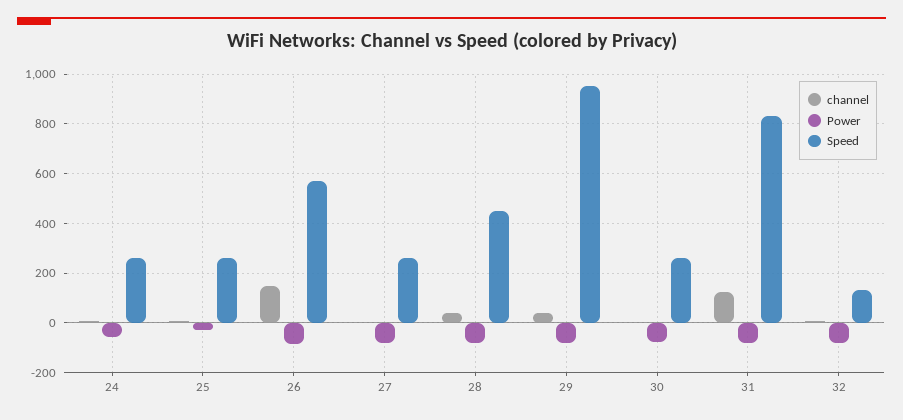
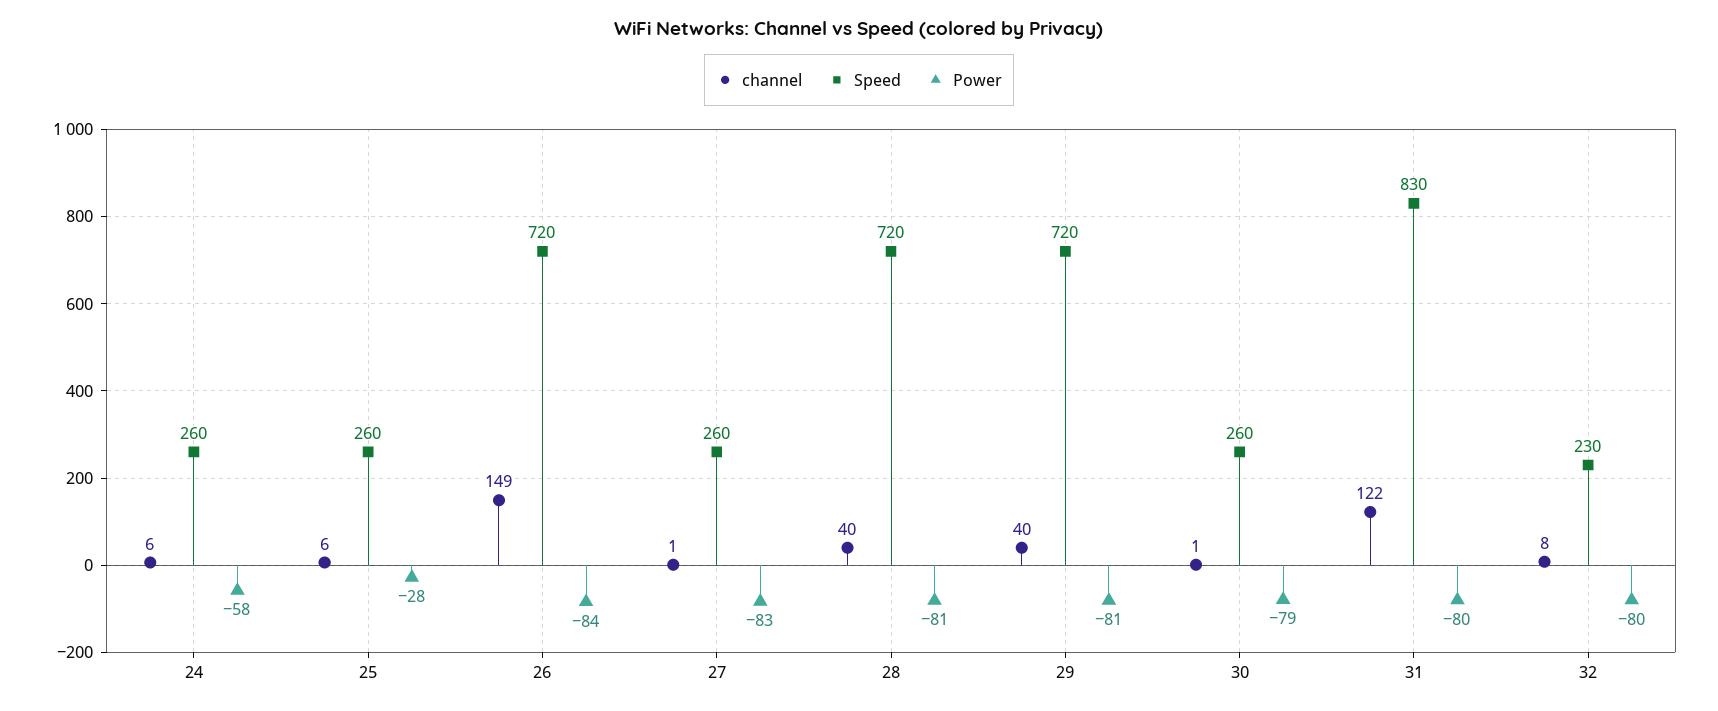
  {
    "channel": {
      "24": 6,
      "25": 6,
      "26": 149,
      "27": 1,
      "28": 40,
      "29": 40,
      "30": 1,
      "31": 122,
      "32": 8
    },
    "Power": {
      "24": -58,
      "25": -28,
      "26": -84,
      "27": -83,
      "28": -81,
      "29": -81,
      "30": -79,
      "31": -80,
      "32": -80
    },
    "Speed": {
      "24": 260,
      "25": 260,
-     "26": 575,
+     "26": 720,
      "27": 260,
-     "28": 450,
+     "28": 720,
-     "29": 950,
+     "29": 720,
      "30": 260,
      "31": 830,
-     "32": 125
+     "32": 230
    }
  }

